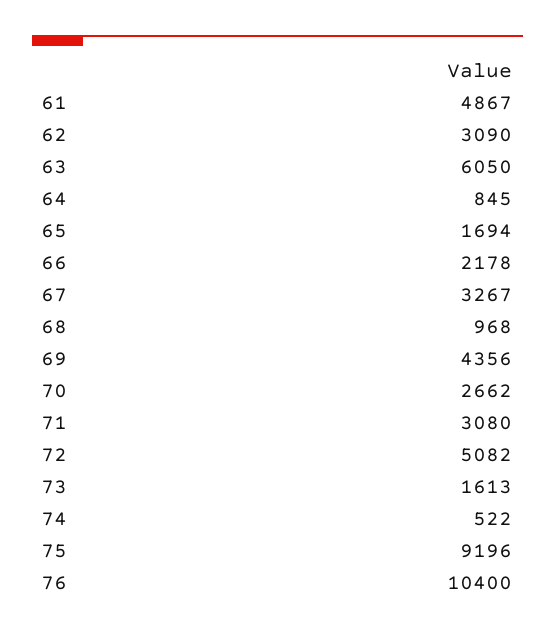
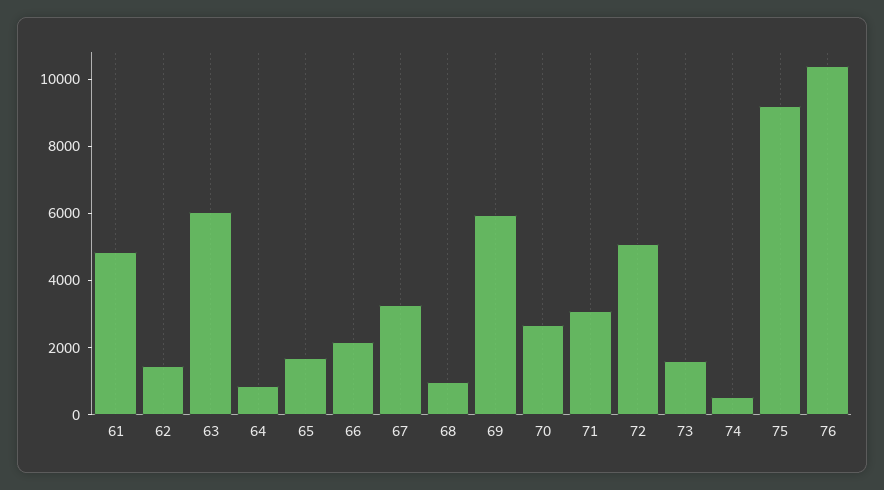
  {
    "61": 4867,
-   "62": 3090,
+   "62": 1500,
    "63": 6050,
    "64": 845,
    "65": 1694,
    "66": 2178,
    "67": 3267,
    "68": 968,
-   "69": 4356,
+   "69": 6000,
    "70": 2662,
    "71": 3080,
    "72": 5082,
    "73": 1613,
    "74": 522,
    "75": 9196,
    "76": 10400
  }

